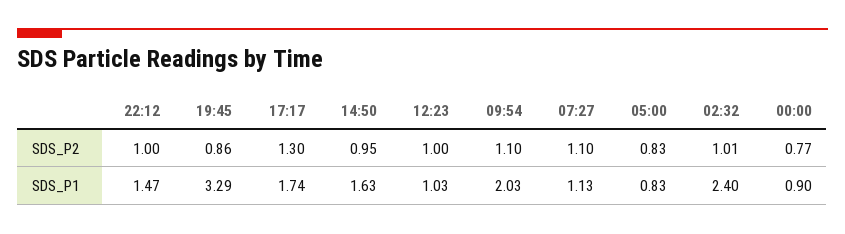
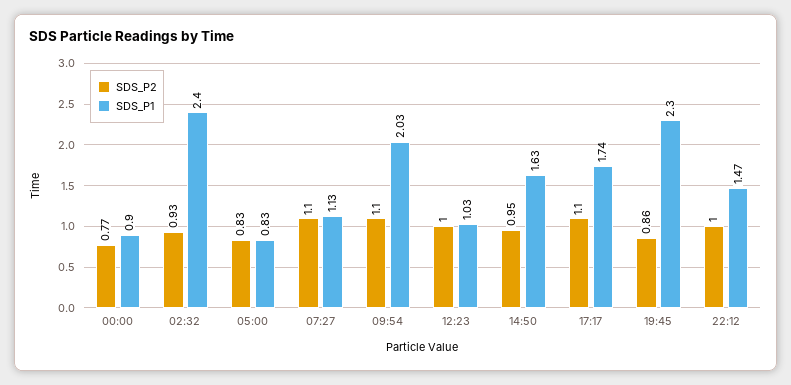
  {
    "SDS_P2": {
      "22:12": 1,
      "19:45": 0.86,
-     "17:17": 1.3,
+     "17:17": 1.1,
      "14:50": 0.95,
      "12:23": 1,
      "09:54": 1.1,
      "07:27": 1.1,
      "05:00": 0.83,
-     "02:32": 1.01,
+     "02:32": 0.93,
      "00:00": 0.77
    },
    "SDS_P1": {
      "22:12": 1.47,
-     "19:45": 3.29,
+     "19:45": 2.3,
      "17:17": 1.74,
      "14:50": 1.63,
      "12:23": 1.03,
      "09:54": 2.03,
      "07:27": 1.13,
      "05:00": 0.83,
      "02:32": 2.4,
      "00:00": 0.9
    }
  }

